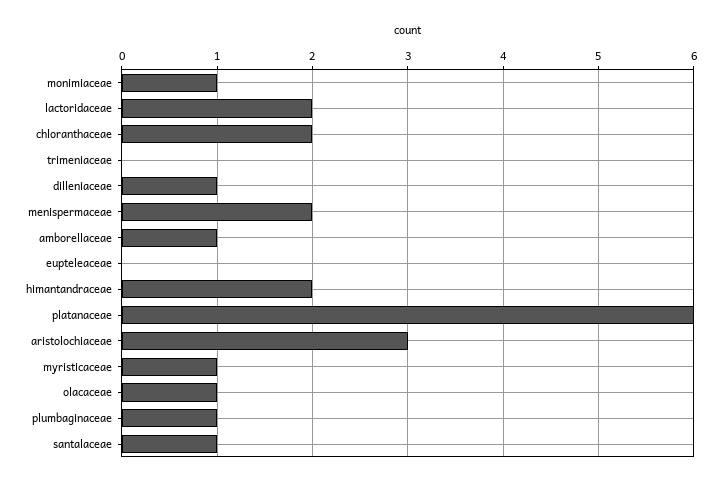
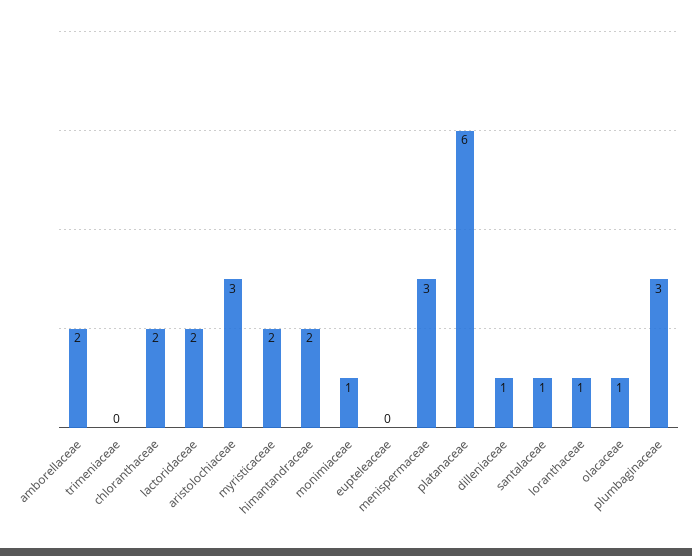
  {
    "monimiaceae": 1,
    "lactoridaceae": 2,
    "chloranthaceae": 2,
    "trimeniaceae": 0,
    "dilleniaceae": 1,
-   "menispermaceae": 2,
+   "menispermaceae": 3,
-   "amborellaceae": 1,
+   "amborellaceae": 2,
    "eupteleaceae": 0,
    "himantandraceae": 2,
    "platanaceae": 6,
    "aristolochiaceae": 3,
-   "myristicaceae": 1,
+   "myristicaceae": 2,
    "olacaceae": 1,
-   "plumbaginaceae": 1,
+   "plumbaginaceae": 3,
-   "santalaceae": 1
+   "santalaceae": 1,
+   "loranthaceae": 1
  }

